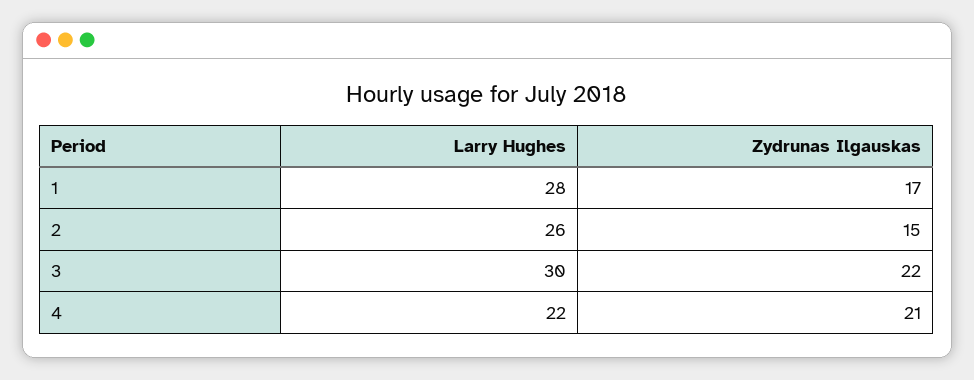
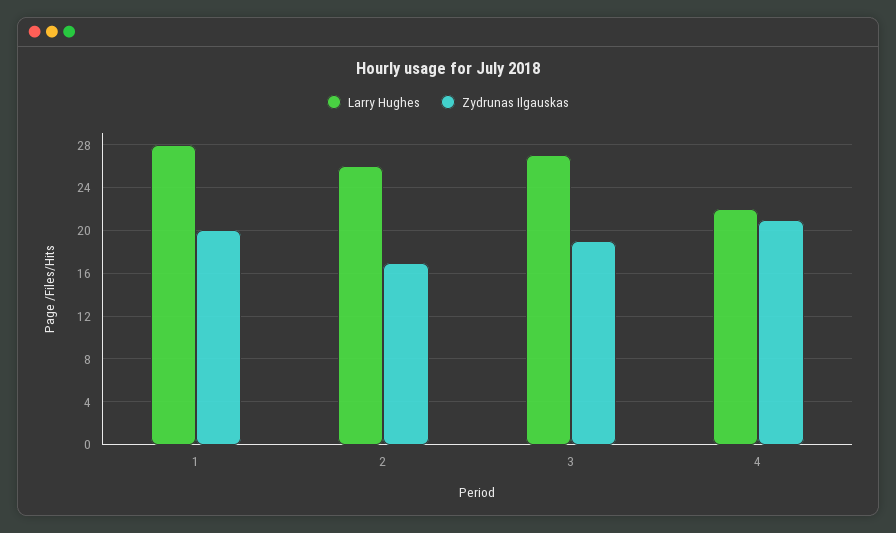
  {
    "Larry Hughes": {
      "1": 28,
      "2": 26,
-     "3": 30,
+     "3": 27,
      "4": 22
    },
    "Zydrunas Ilgauskas": {
-     "1": 17,
+     "1": 20,
-     "2": 15,
+     "2": 17,
-     "3": 22,
+     "3": 19,
      "4": 21
    }
  }

